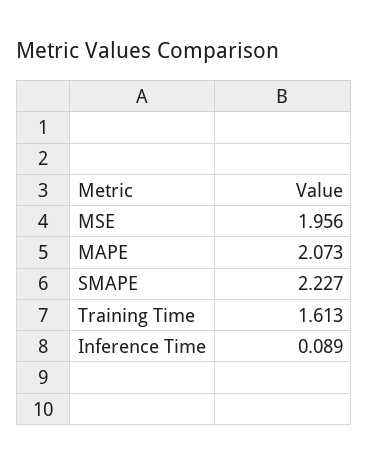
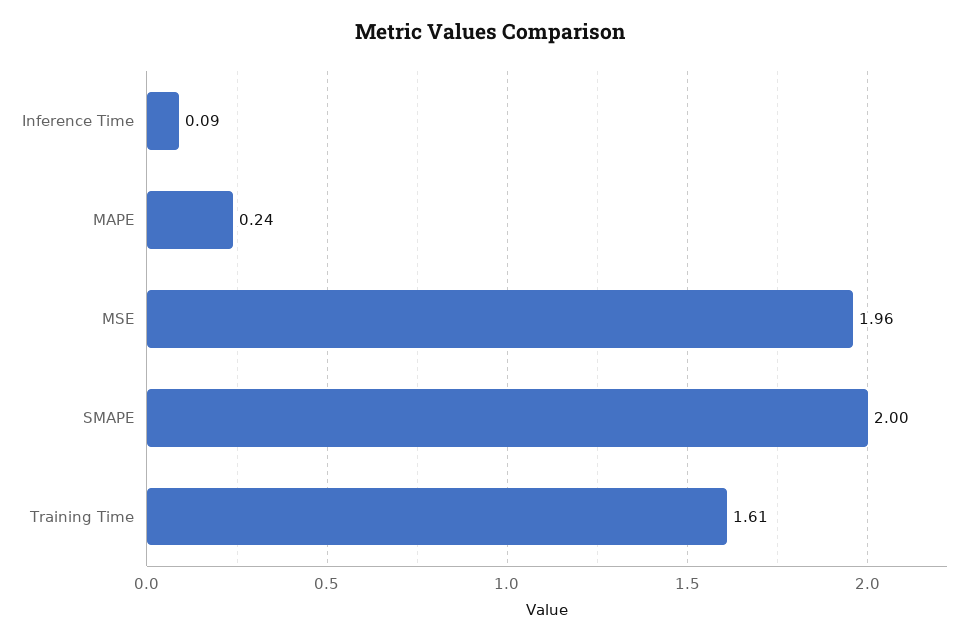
  {
    "MSE": 1.956,
-   "MAPE": 2.073,
+   "MAPE": 0.24,
-   "SMAPE": 2.227,
+   "SMAPE": 2,
    "Training Time": 1.613,
    "Inference Time": 0.089
  }

